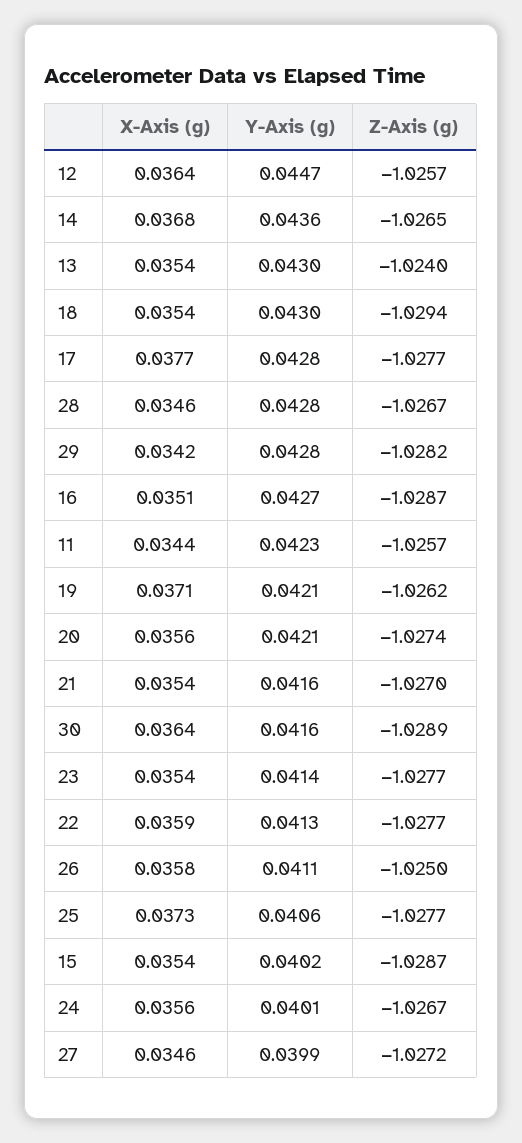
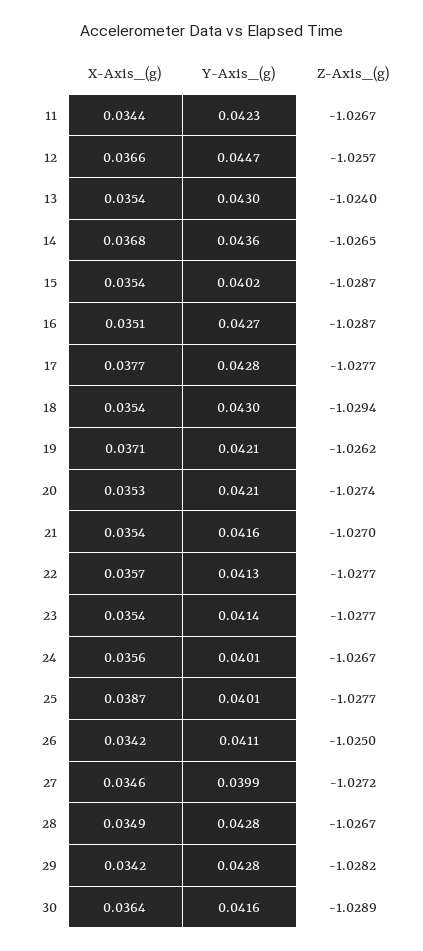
  {
    "X-Axis (g)": {
-     "12": 0.0364,
+     "12": 0.0366,
      "14": 0.0368,
      "13": 0.0354,
      "18": 0.0354,
      "17": 0.0377,
-     "28": 0.0346,
+     "28": 0.0349,
      "29": 0.0342,
      "16": 0.0351,
      "11": 0.0344,
      "19": 0.0371,
-     "20": 0.0356,
+     "20": 0.0353,
      "21": 0.0354,
      "30": 0.0364,
      "23": 0.0354,
-     "22": 0.0359,
+     "22": 0.0357,
-     "26": 0.0358,
+     "26": 0.0342,
-     "25": 0.0373,
+     "25": 0.0387,
      "15": 0.0354,
      "24": 0.0356,
      "27": 0.0346
    },
    "Y-Axis (g)": {
      "12": 0.0447,
      "14": 0.0436,
      "13": 0.043,
      "18": 0.043,
      "17": 0.0428,
      "28": 0.0428,
      "29": 0.0428,
      "16": 0.0427,
      "11": 0.0423,
      "19": 0.0421,
      "20": 0.0421,
      "21": 0.0416,
      "30": 0.0416,
      "23": 0.0414,
      "22": 0.0413,
      "26": 0.0411,
-     "25": 0.0406,
+     "25": 0.0401,
      "15": 0.0402,
      "24": 0.0401,
      "27": 0.0399
    },
    "Z-Axis (g)": {
      "12": -1.0257,
      "14": -1.0265,
      "13": -1.024,
      "18": -1.0294,
      "17": -1.0277,
      "28": -1.0267,
      "29": -1.0282,
      "16": -1.0287,
-     "11": -1.0257,
+     "11": -1.0267,
      "19": -1.0262,
      "20": -1.0274,
      "21": -1.027,
      "30": -1.0289,
      "23": -1.0277,
      "22": -1.0277,
      "26": -1.025,
      "25": -1.0277,
      "15": -1.0287,
      "24": -1.0267,
      "27": -1.0272
    }
  }

